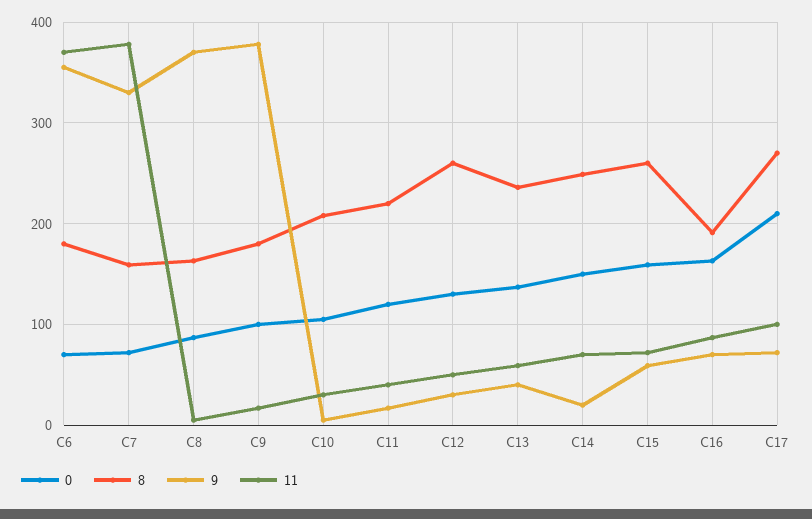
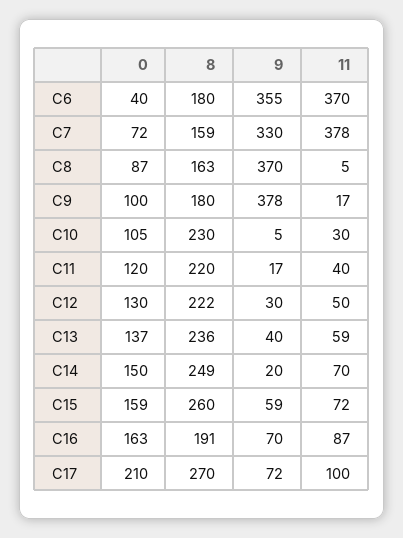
  {
    "0": {
-     "C6": 70,
+     "C6": 40,
      "C7": 72,
      "C8": 87,
      "C9": 100,
      "C10": 105,
      "C11": 120,
      "C12": 130,
      "C13": 137,
      "C14": 150,
      "C15": 159,
      "C16": 163,
      "C17": 210
    },
    "8": {
      "C6": 180,
      "C7": 159,
      "C8": 163,
      "C9": 180,
-     "C10": 210,
+     "C10": 230,
      "C11": 220,
-     "C12": 260,
+     "C12": 222,
      "C13": 236,
      "C14": 249,
      "C15": 260,
      "C16": 191,
      "C17": 270
    },
    "9": {
      "C6": 355,
      "C7": 330,
      "C8": 370,
      "C9": 378,
      "C10": 5,
      "C11": 17,
      "C12": 30,
      "C13": 40,
      "C14": 20,
      "C15": 59,
      "C16": 70,
      "C17": 72
    },
    "11": {
      "C6": 370,
      "C7": 378,
      "C8": 5,
      "C9": 17,
      "C10": 30,
      "C11": 40,
      "C12": 50,
      "C13": 59,
      "C14": 70,
      "C15": 72,
      "C16": 87,
      "C17": 100
    }
  }

